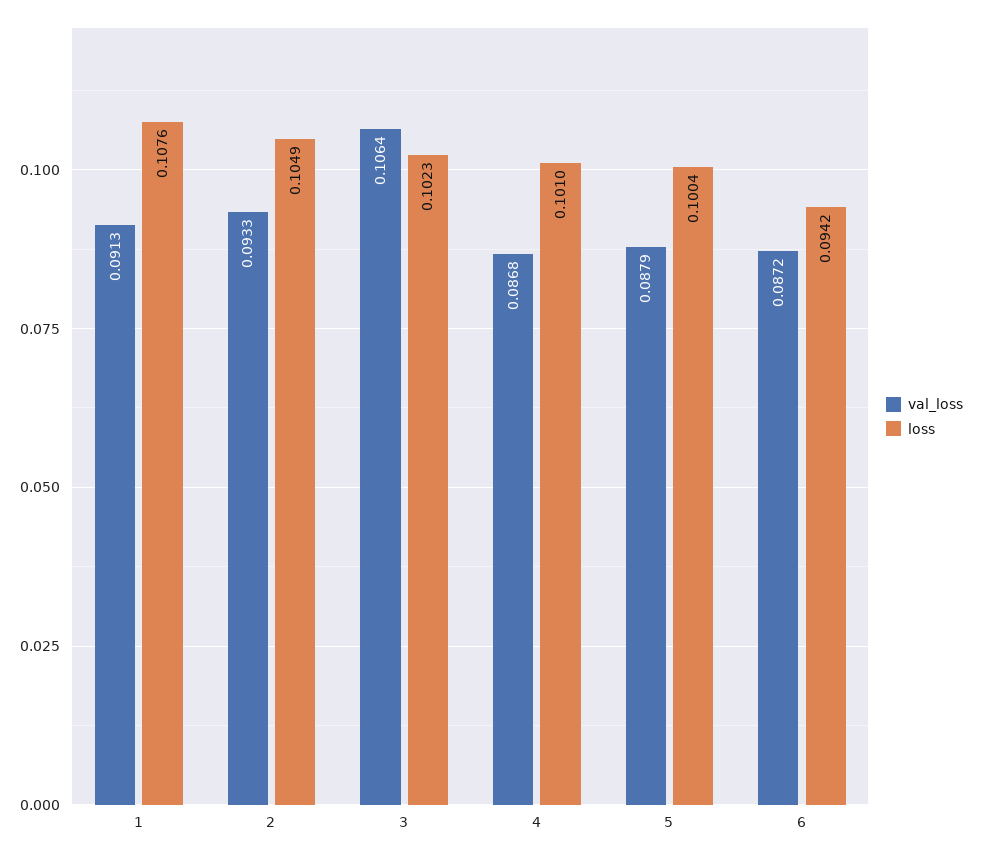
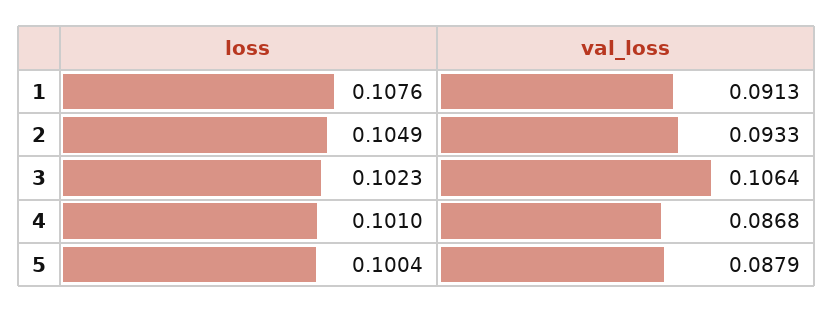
  {
    "val_loss": {
      "1": 0.0913,
      "2": 0.0933,
      "3": 0.1064,
      "4": 0.0868,
-     "5": 0.0879,
+     "5": 0.0879
-     "6": 0.0872
    },
    "loss": {
      "1": 0.1076,
      "2": 0.1049,
      "3": 0.1023,
      "4": 0.101,
-     "5": 0.1004,
+     "5": 0.1004
-     "6": 0.0942
    }
  }

